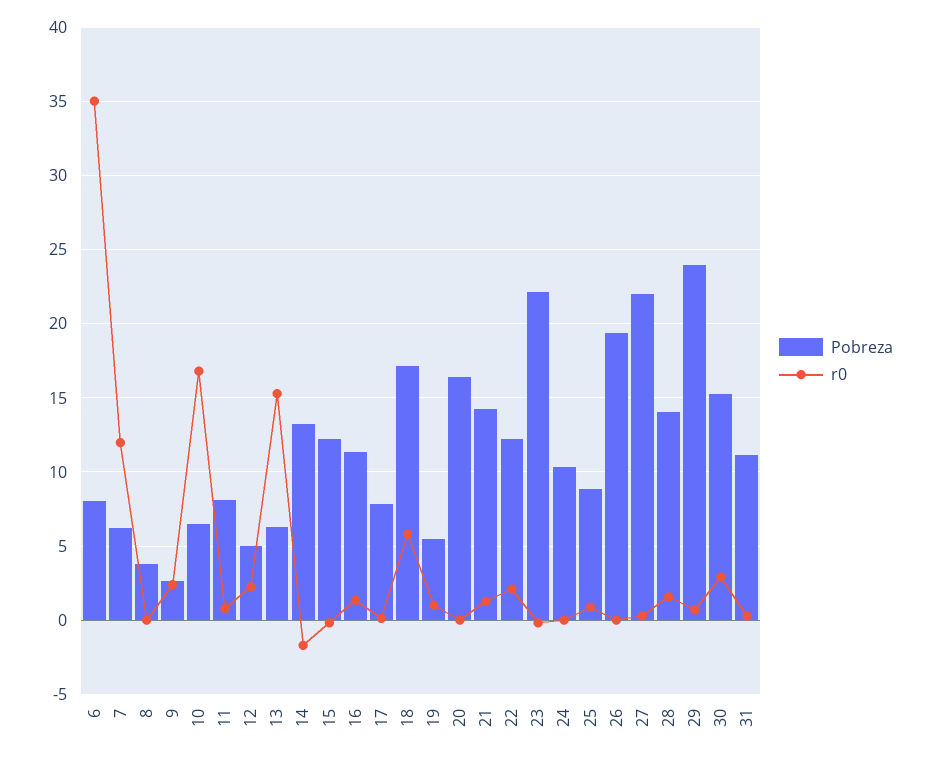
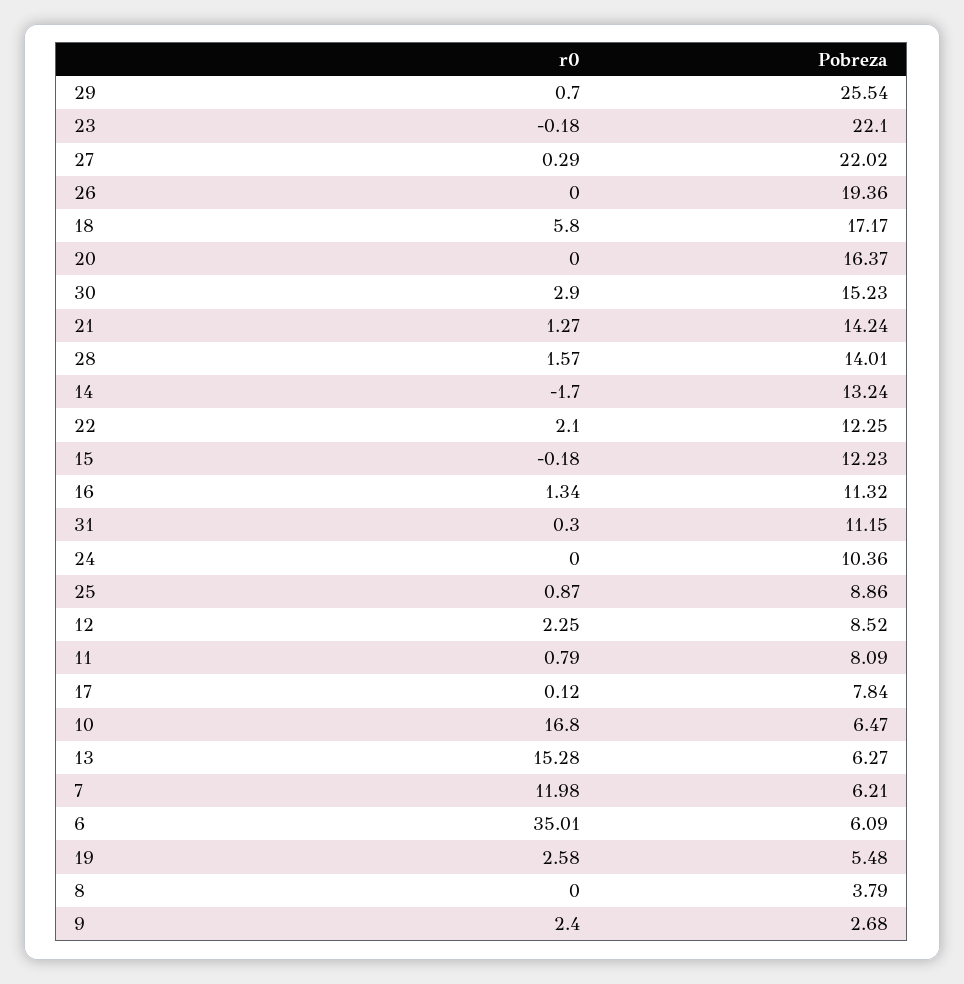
  {
    "Pobreza": {
-     "6": 8,
+     "6": 6.09,
      "7": 6.21,
      "8": 3.79,
      "9": 2.68,
      "10": 6.47,
      "11": 8.09,
-     "12": 5,
+     "12": 8.52,
      "13": 6.27,
      "14": 13.24,
      "15": 12.23,
      "16": 11.32,
      "17": 7.84,
      "18": 17.17,
      "19": 5.48,
      "20": 16.37,
      "21": 14.24,
      "22": 12.25,
      "23": 22.1,
      "24": 10.36,
      "25": 8.86,
      "26": 19.36,
      "27": 22.02,
      "28": 14.01,
-     "29": 24,
+     "29": 25.54,
      "30": 15.23,
      "31": 11.15
    },
    "r0": {
      "6": 35.01,
      "7": 11.98,
      "8": 0,
      "9": 2.4,
      "10": 16.8,
      "11": 0.79,
      "12": 2.25,
      "13": 15.28,
      "14": -1.7,
      "15": -0.18,
      "16": 1.34,
      "17": 0.12,
      "18": 5.8,
-     "19": 1,
+     "19": 2.58,
      "20": 0,
      "21": 1.27,
      "22": 2.1,
      "23": -0.18,
      "24": 0,
      "25": 0.87,
      "26": 0,
      "27": 0.29,
      "28": 1.57,
      "29": 0.7,
      "30": 2.9,
      "31": 0.3
    }
  }

